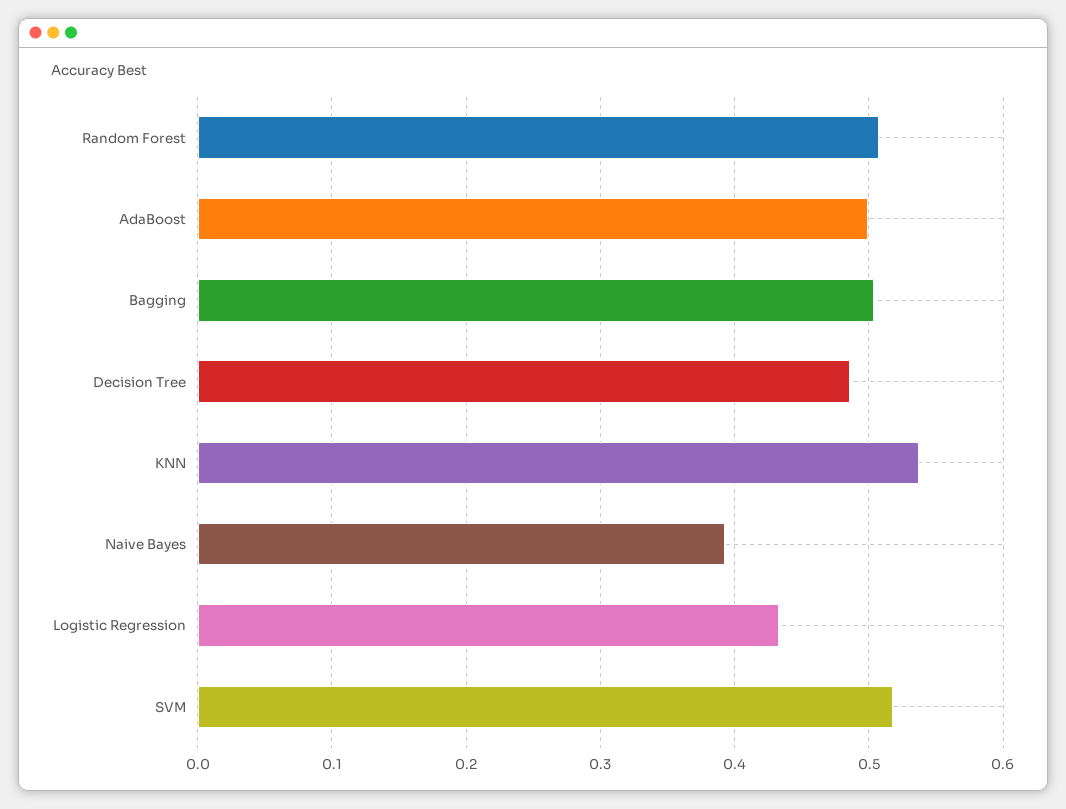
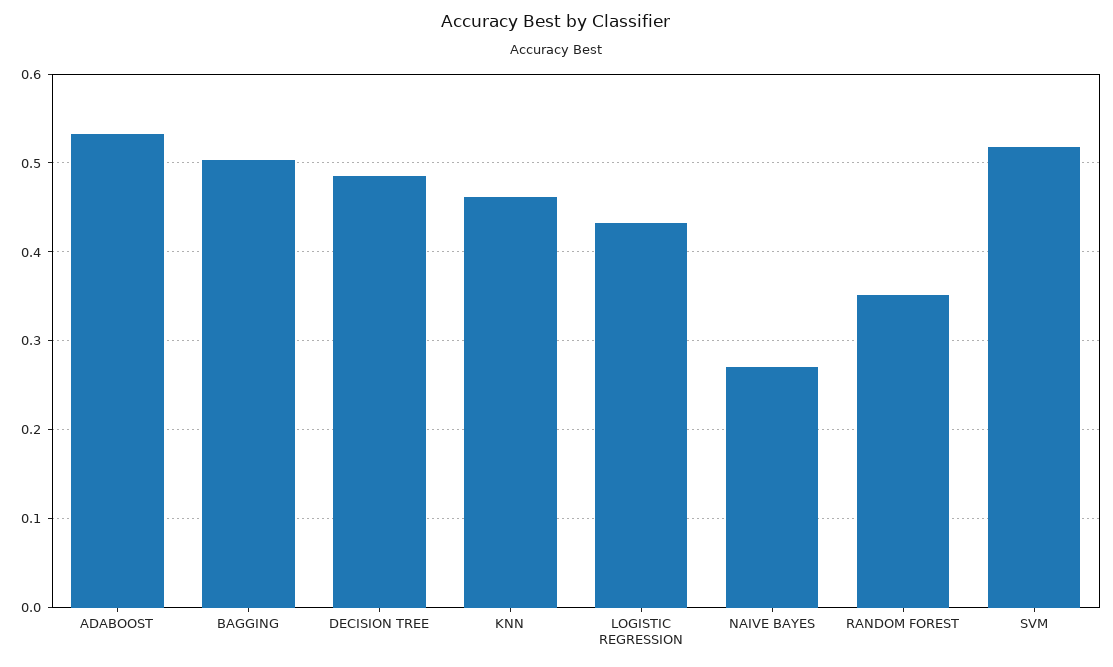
  {
-   "Random Forest": 0.51,
+   "Random Forest": 0.35,
-   "AdaBoost": 0.5,
+   "AdaBoost": 0.53,
    "Bagging": 0.5,
    "Decision Tree": 0.49,
-   "KNN": 0.54,
+   "KNN": 0.46,
-   "Naive Bayes": 0.39,
+   "Naive Bayes": 0.27,
    "Logistic Regression": 0.43,
    "SVM": 0.52
  }

